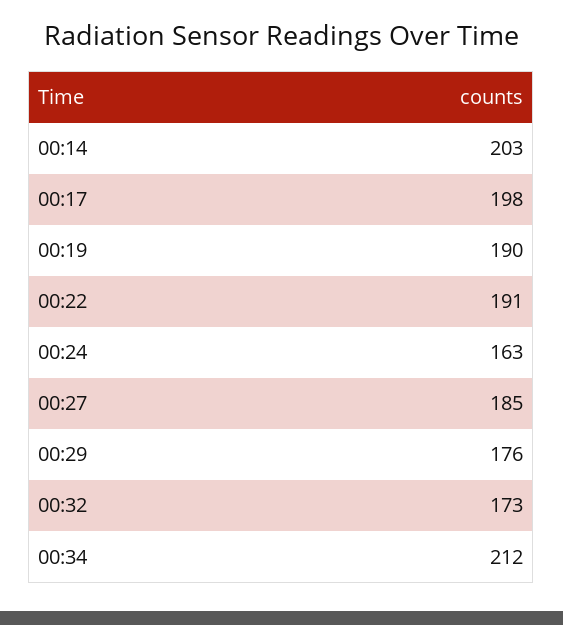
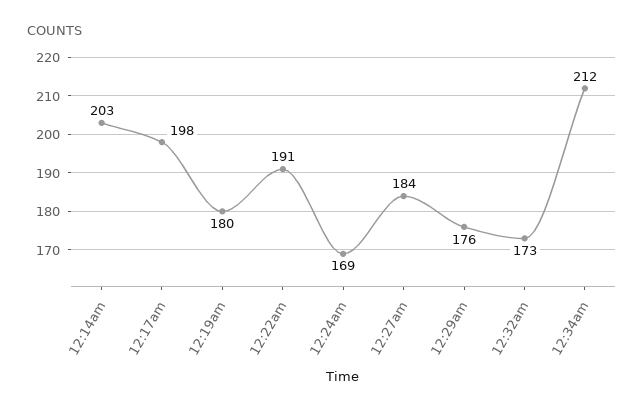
  {
    "00:14": 203,
    "00:17": 198,
-   "00:19": 190,
+   "00:19": 180,
    "00:22": 191,
-   "00:24": 163,
+   "00:24": 169,
-   "00:27": 185,
+   "00:27": 184,
    "00:29": 176,
    "00:32": 173,
    "00:34": 212
  }

